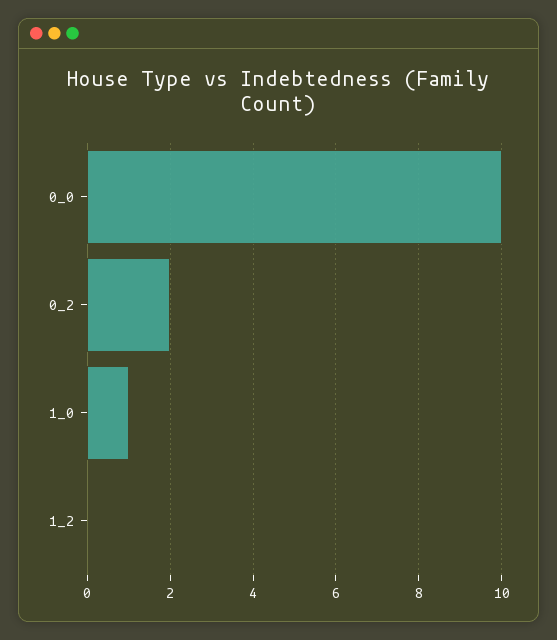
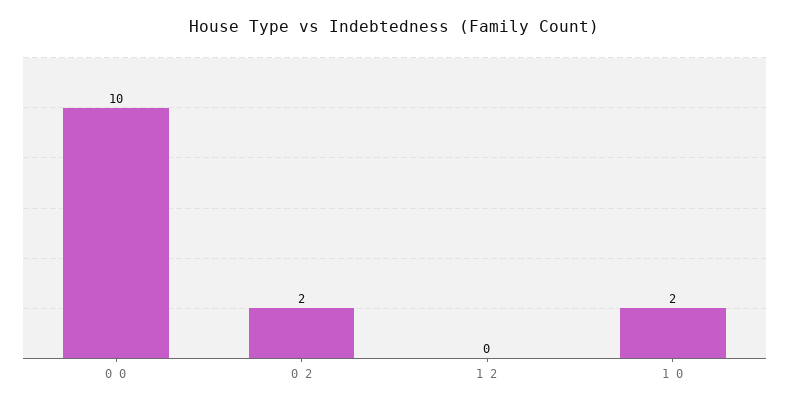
  {
    "0_0": 10,
    "0_2": 2,
-   "1_0": 1,
+   "1_0": 2,
    "1_2": 0
  }

